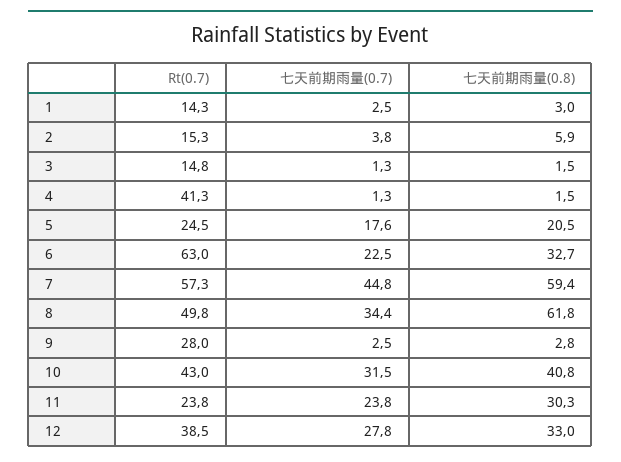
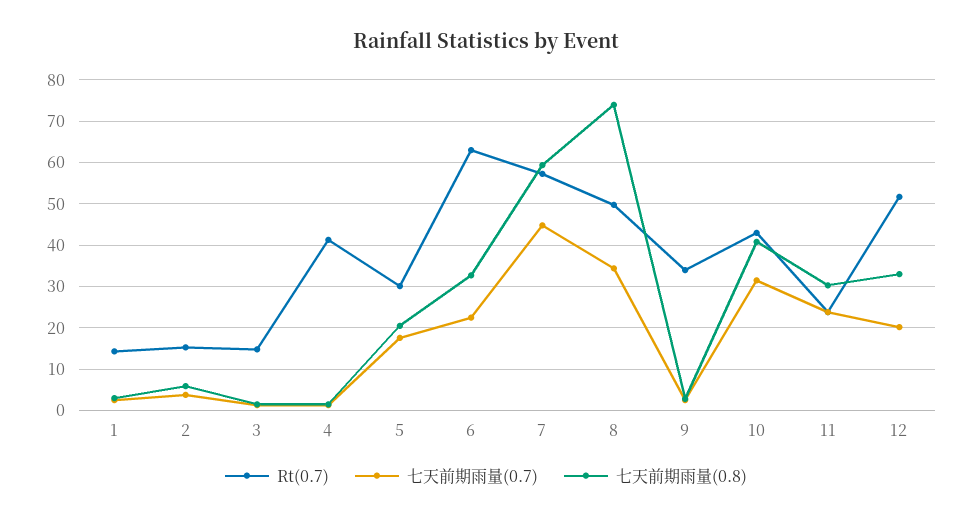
  {
    "Rt(0.7)": {
      "1": 14.3,
      "2": 15.3,
      "3": 14.8,
      "4": 41.3,
-     "5": 24.5,
+     "5": 30,
      "6": 63,
      "7": 57.3,
      "8": 49.8,
-     "9": 28,
+     "9": 34,
      "10": 43,
      "11": 23.8,
-     "12": 38.5
+     "12": 52
    },
    "七天前期雨量(0.7)": {
      "1": 2.5,
      "2": 3.8,
      "3": 1.3,
      "4": 1.3,
      "5": 17.6,
      "6": 22.5,
      "7": 44.8,
      "8": 34.4,
      "9": 2.5,
      "10": 31.5,
      "11": 23.8,
-     "12": 27.8
+     "12": 20
    },
    "七天前期雨量(0.8)": {
      "1": 3,
      "2": 5.9,
      "3": 1.5,
      "4": 1.5,
      "5": 20.5,
      "6": 32.7,
      "7": 59.4,
-     "8": 61.8,
+     "8": 74,
      "9": 2.8,
      "10": 40.8,
      "11": 30.3,
      "12": 33
    }
  }

